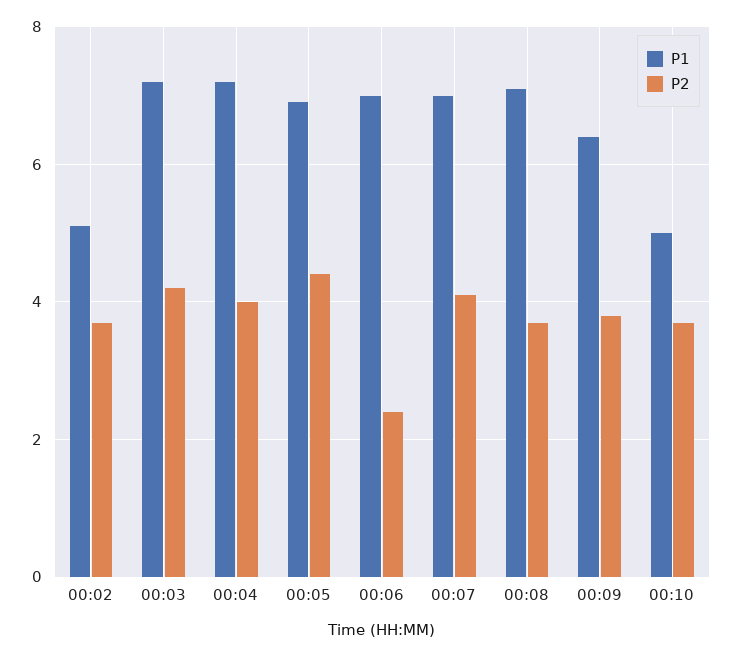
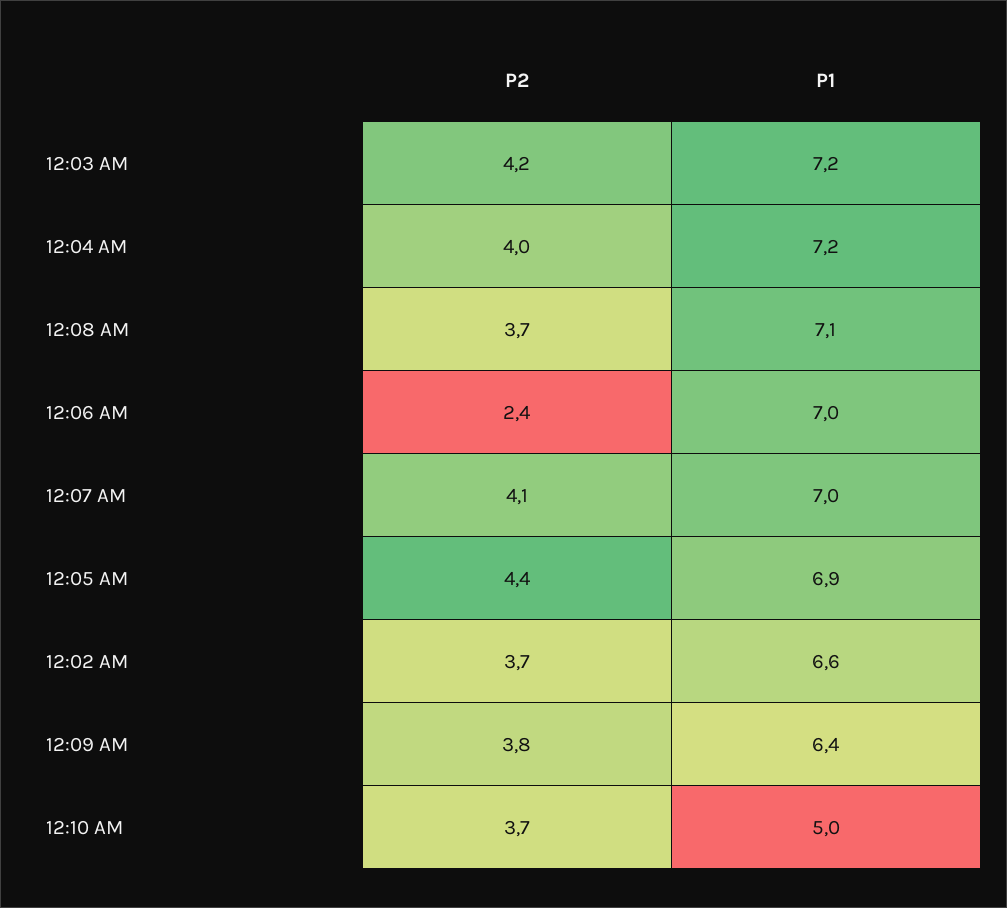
  {
    "P1": {
-     "00:02": 5,
+     "00:02": 6.6,
      "00:03": 7.2,
      "00:04": 7.2,
      "00:05": 6.9,
      "00:06": 7,
      "00:07": 7,
      "00:08": 7.1,
      "00:09": 6.4,
      "00:10": 5
    },
    "P2": {
      "00:02": 3.7,
      "00:03": 4.2,
      "00:04": 4,
      "00:05": 4.4,
      "00:06": 2.4,
      "00:07": 4.1,
      "00:08": 3.7,
      "00:09": 3.8,
      "00:10": 3.7
    }
  }

